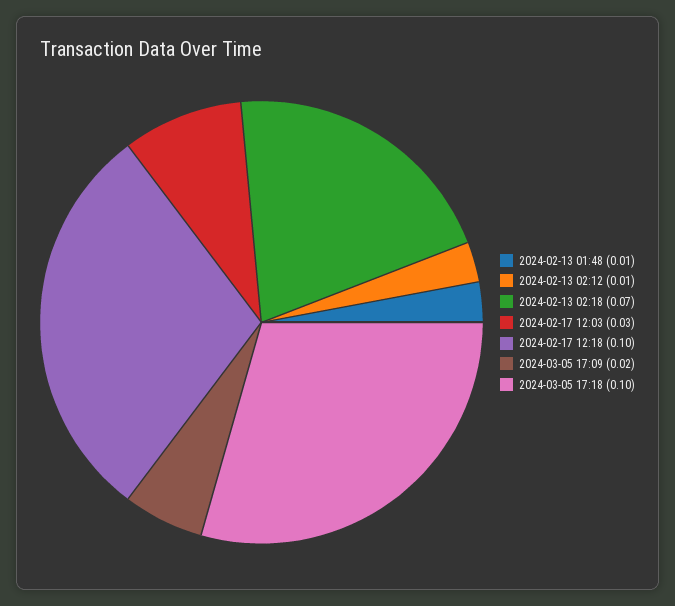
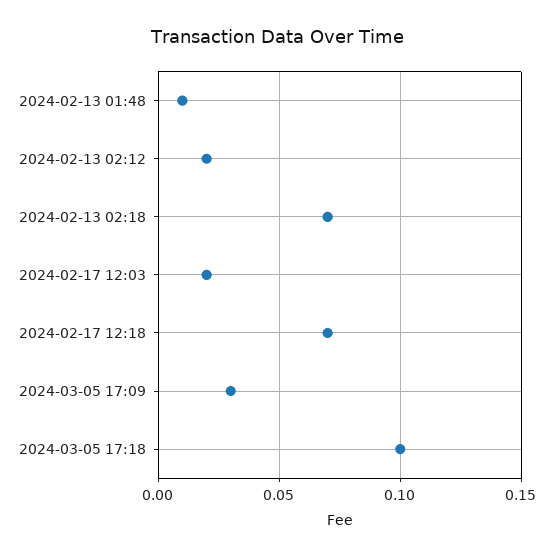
  {
    "2024-02-13 01:48": 0.01,
-   "2024-02-13 02:12": 0.01,
+   "2024-02-13 02:12": 0.02,
    "2024-02-13 02:18": 0.07,
-   "2024-02-17 12:03": 0.03,
+   "2024-02-17 12:03": 0.02,
-   "2024-02-17 12:18": 0.1,
+   "2024-02-17 12:18": 0.07,
-   "2024-03-05 17:09": 0.02,
+   "2024-03-05 17:09": 0.03,
    "2024-03-05 17:18": 0.1
  }

